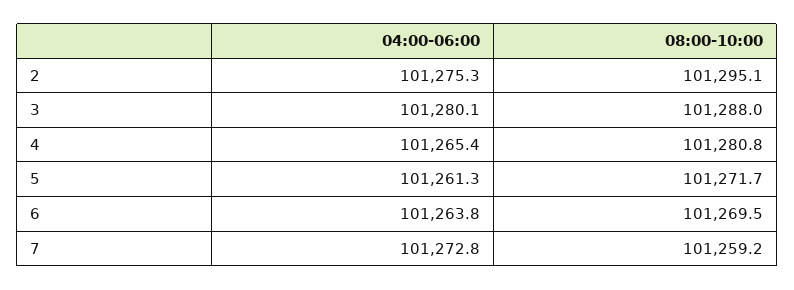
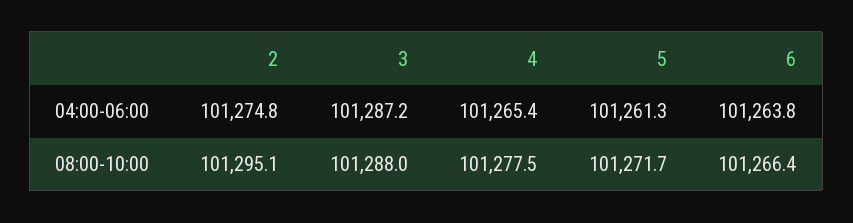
  {
    "04:00-06:00": {
-     "2": 101275.3,
+     "2": 101274.8,
-     "3": 101280.1,
+     "3": 101287.2,
      "4": 101265.4,
      "5": 101261.3,
-     "6": 101263.8,
+     "6": 101263.8
-     "7": 101272.8
    },
    "08:00-10:00": {
      "2": 101295.1,
      "3": 101288,
-     "4": 101280.8,
+     "4": 101277.5,
      "5": 101271.7,
-     "6": 101269.5,
+     "6": 101266.4
-     "7": 101259.2
    }
  }

